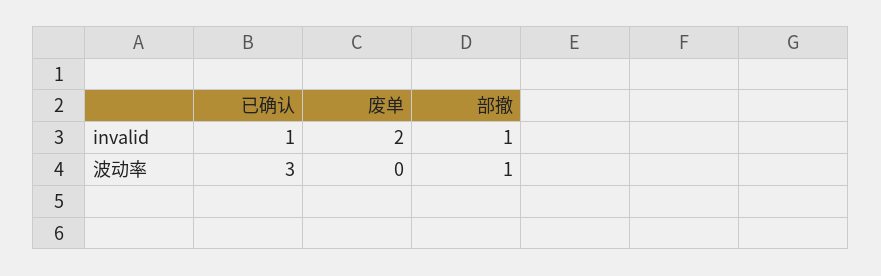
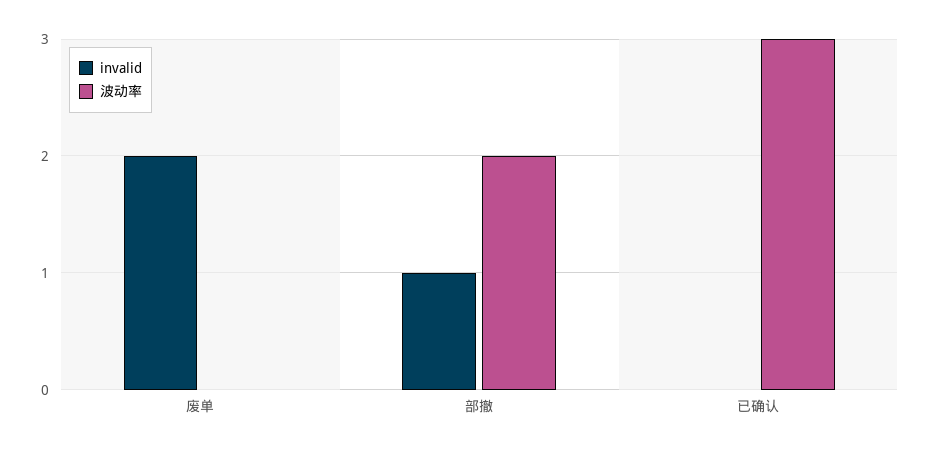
  {
    "invalid": {
-     "已确认": 1,
+     "已确认": 0,
      "废单": 2,
      "部撤": 1
    },
    "波动率": {
      "已确认": 3,
      "废单": 0,
-     "部撤": 1
+     "部撤": 2
    }
  }

